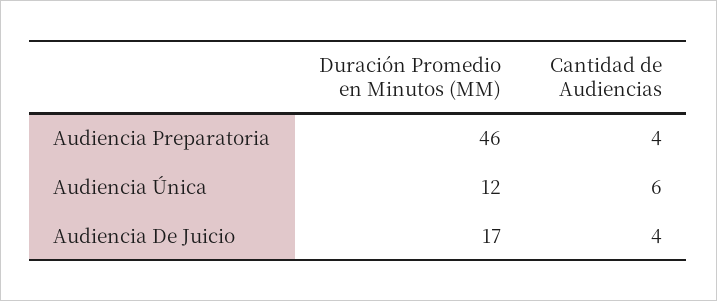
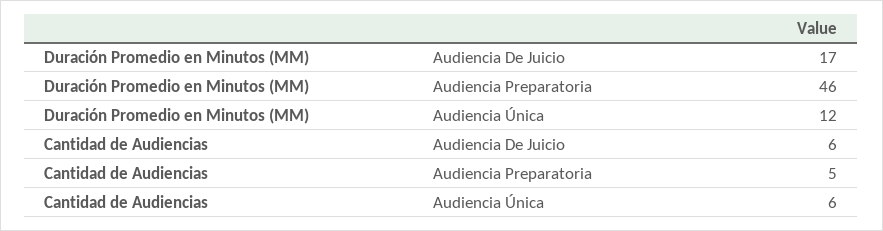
  {
    "Duración Promedio en Minutos (MM)": {
      "Audiencia Preparatoria": 46,
      "Audiencia Única": 12,
      "Audiencia De Juicio": 17
    },
    "Cantidad de Audiencias": {
-     "Audiencia Preparatoria": 4,
+     "Audiencia Preparatoria": 5,
      "Audiencia Única": 6,
-     "Audiencia De Juicio": 4
+     "Audiencia De Juicio": 6
    }
  }

